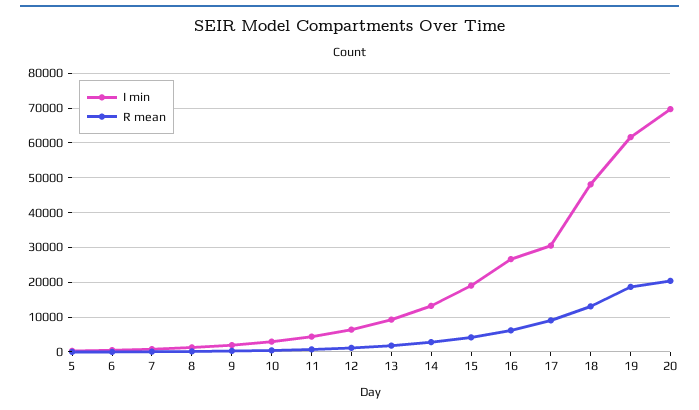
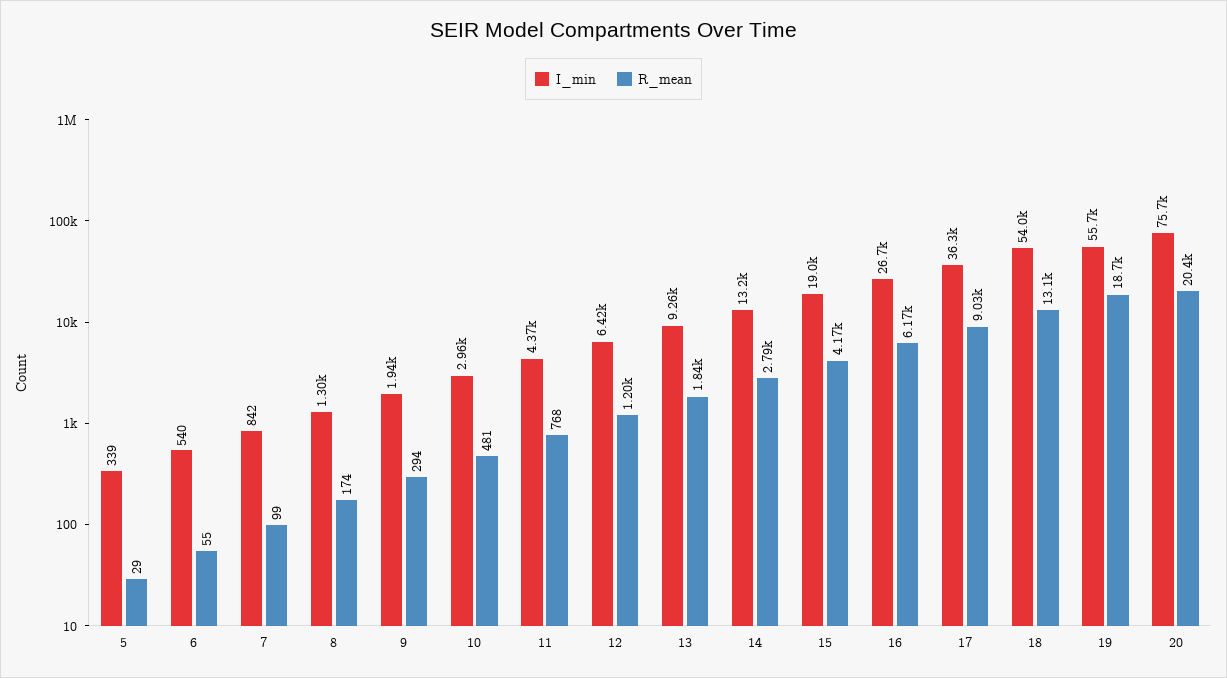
  {
    "I min": {
      "5": 339,
      "6": 540,
      "7": 842,
      "8": 1300,
      "9": 1940,
      "10": 2960,
      "11": 4370,
      "12": 6420,
      "13": 9260,
      "14": 13200,
      "15": 19000,
      "16": 26700,
-     "17": 30000,
+     "17": 36300,
-     "18": 48000,
+     "18": 54000,
-     "19": 62000,
+     "19": 55700,
-     "20": 70000
+     "20": 75700
    },
    "R mean": {
      "5": 29,
      "6": 55,
      "7": 99,
      "8": 174,
      "9": 294,
      "10": 481,
      "11": 768,
      "12": 1200,
      "13": 1840,
      "14": 2790,
      "15": 4170,
      "16": 6170,
      "17": 9030,
      "18": 13100,
      "19": 18700,
      "20": 20400
    }
  }

